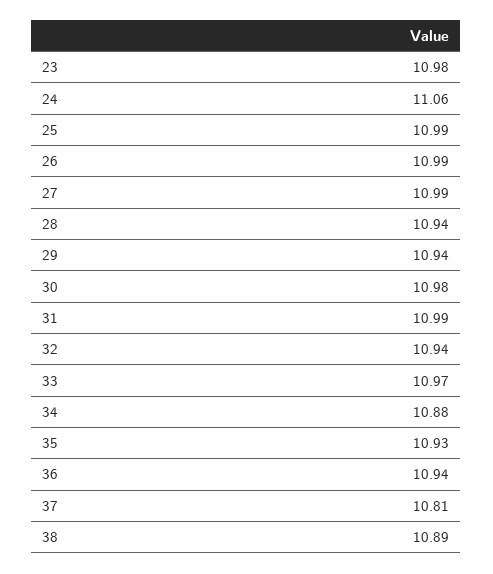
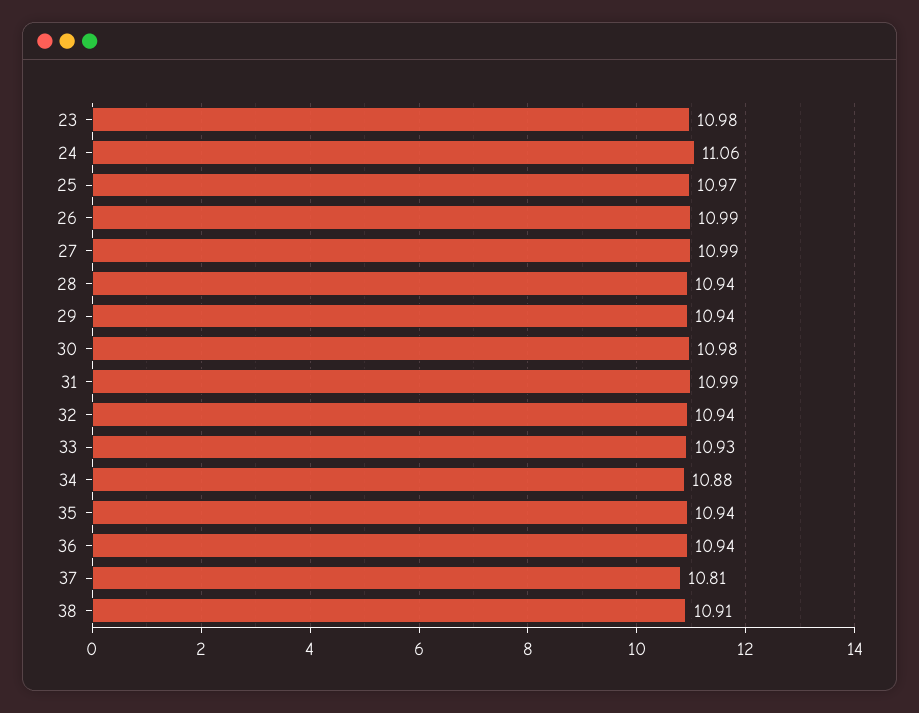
  {
    "23": 10.98,
    "24": 11.06,
-   "25": 10.99,
+   "25": 10.97,
    "26": 10.99,
    "27": 10.99,
    "28": 10.94,
    "29": 10.94,
    "30": 10.98,
    "31": 10.99,
    "32": 10.94,
-   "33": 10.97,
+   "33": 10.93,
    "34": 10.88,
-   "35": 10.93,
+   "35": 10.94,
    "36": 10.94,
    "37": 10.81,
-   "38": 10.89
+   "38": 10.91
  }

